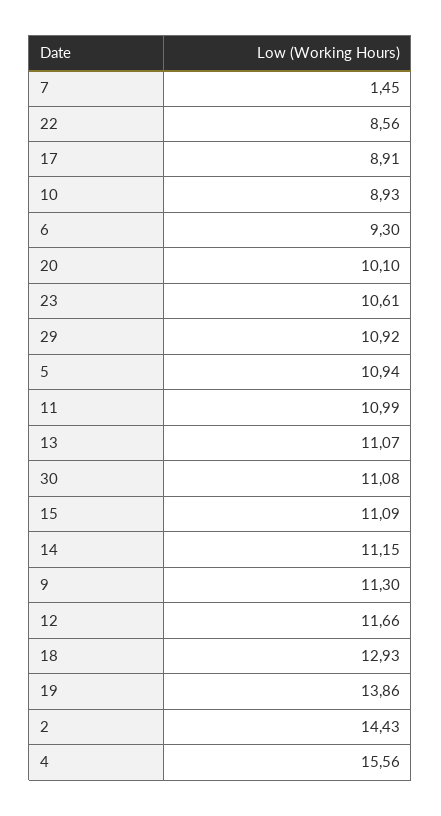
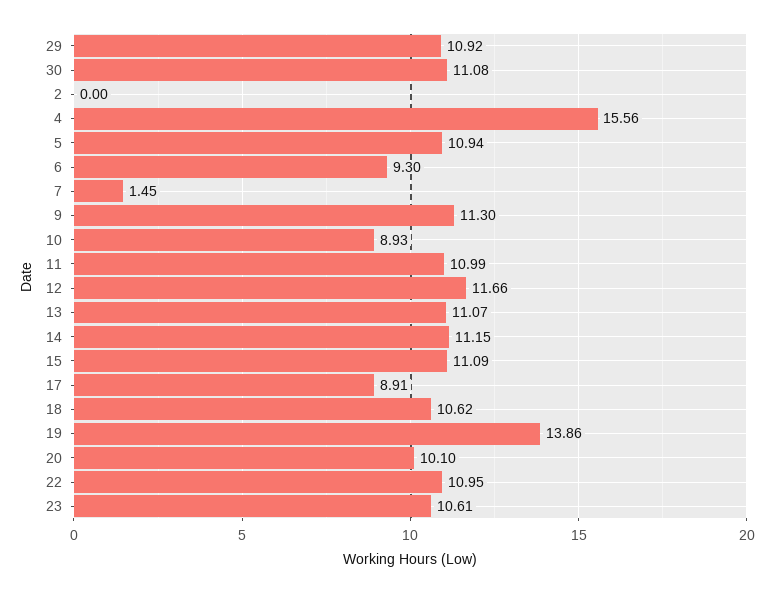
  {
    "7": 1.45,
-   "22": 8.56,
+   "22": 10.95,
    "17": 8.91,
    "10": 8.93,
    "6": 9.3,
    "20": 10.1,
    "23": 10.61,
    "29": 10.92,
    "5": 10.94,
    "11": 10.99,
    "13": 11.07,
    "30": 11.08,
    "15": 11.09,
    "14": 11.15,
    "9": 11.3,
    "12": 11.66,
-   "18": 12.93,
+   "18": 10.62,
    "19": 13.86,
-   "2": 14.43,
+   "2": 0,
    "4": 15.56
  }

